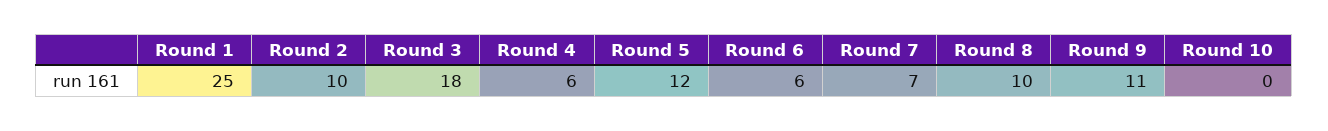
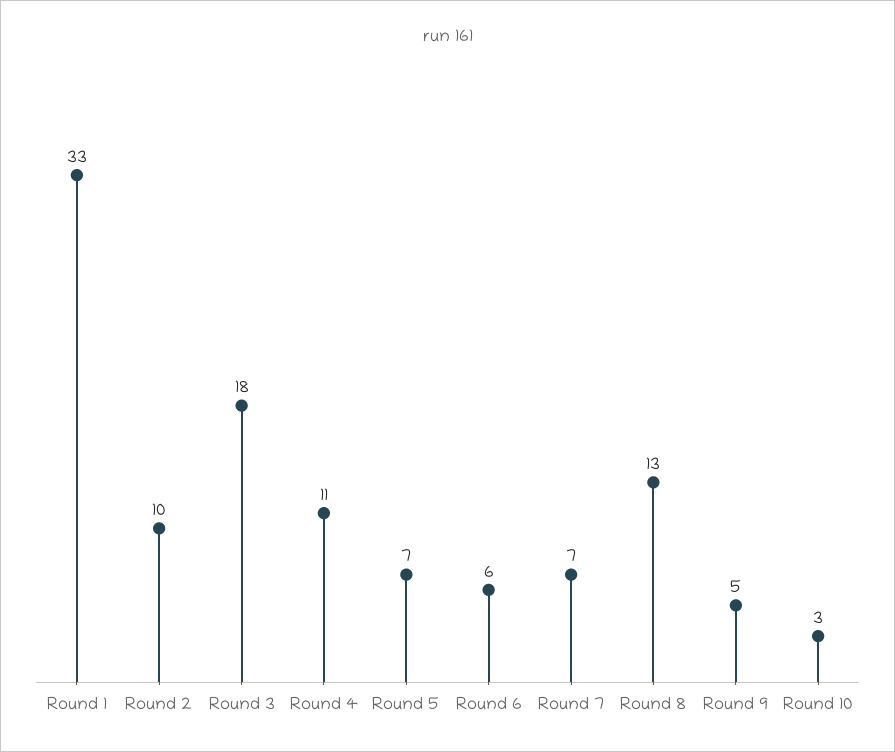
  {
-   "Round 1": 25,
+   "Round 1": 33,
    "Round 2": 10,
    "Round 3": 18,
-   "Round 4": 6,
+   "Round 4": 11,
-   "Round 5": 12,
+   "Round 5": 7,
    "Round 6": 6,
    "Round 7": 7,
-   "Round 8": 10,
+   "Round 8": 13,
-   "Round 9": 11,
+   "Round 9": 5,
-   "Round 10": 0
+   "Round 10": 3
  }

